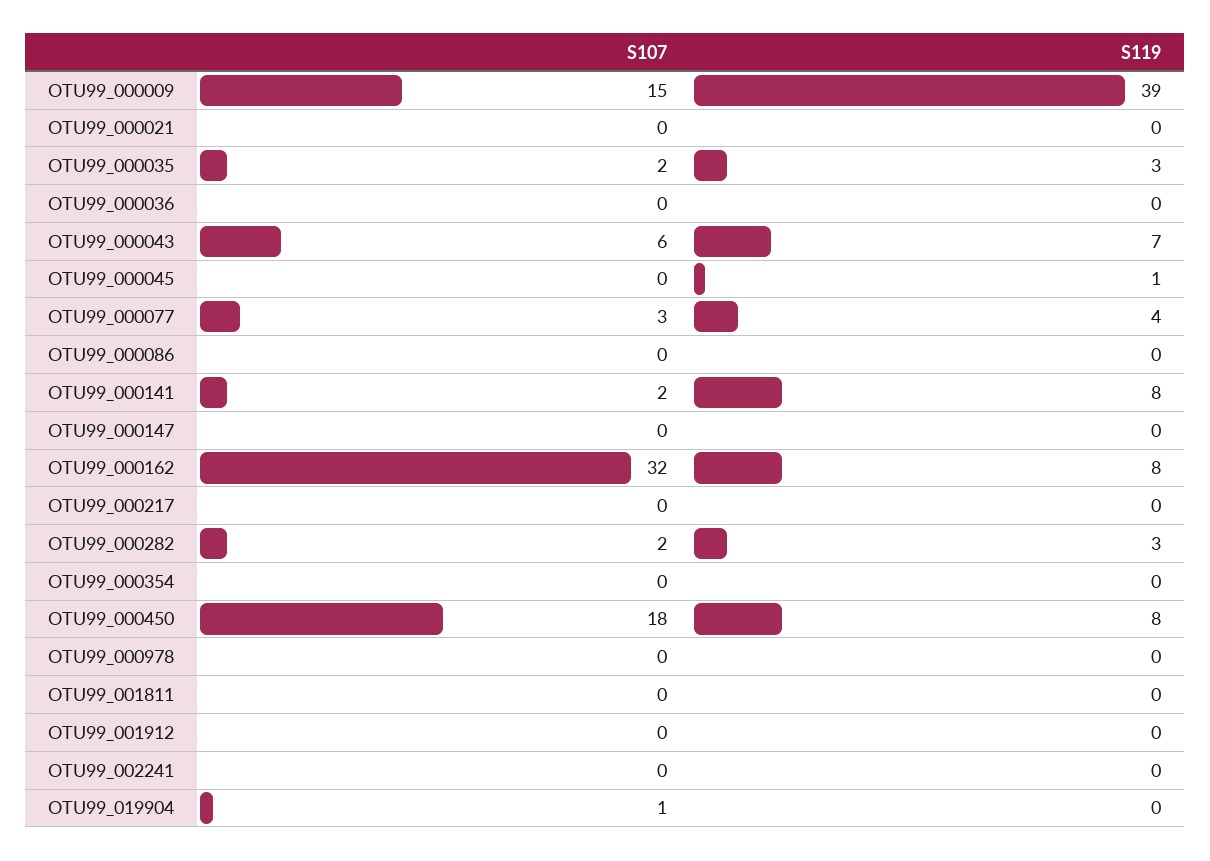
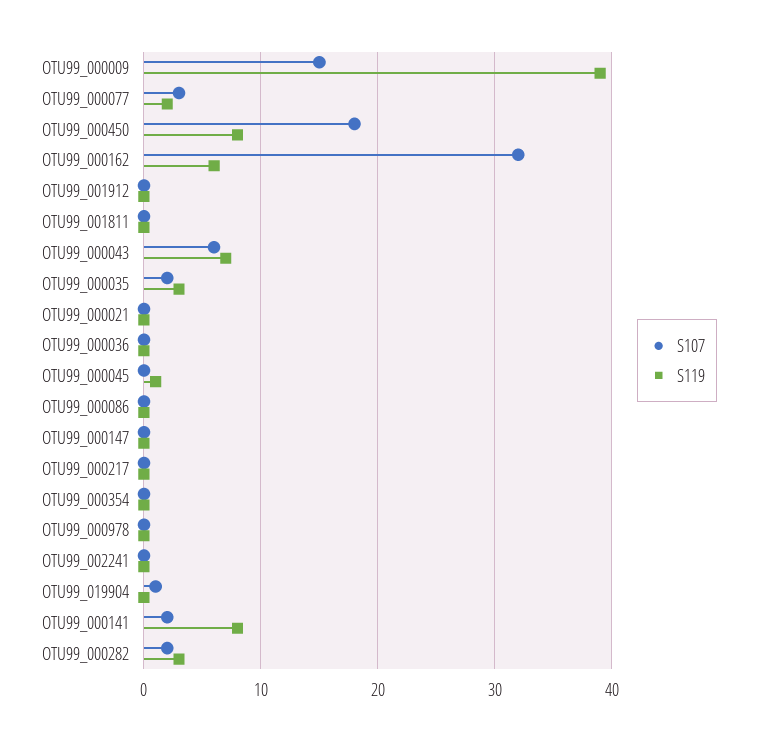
  {
    "S107": {
      "OTU99_000009": 15,
      "OTU99_000021": 0,
      "OTU99_000035": 2,
      "OTU99_000036": 0,
      "OTU99_000043": 6,
      "OTU99_000045": 0,
      "OTU99_000077": 3,
      "OTU99_000086": 0,
      "OTU99_000141": 2,
      "OTU99_000147": 0,
      "OTU99_000162": 32,
      "OTU99_000217": 0,
      "OTU99_000282": 2,
      "OTU99_000354": 0,
      "OTU99_000450": 18,
      "OTU99_000978": 0,
      "OTU99_001811": 0,
      "OTU99_001912": 0,
      "OTU99_002241": 0,
      "OTU99_019904": 1
    },
    "S119": {
      "OTU99_000009": 39,
      "OTU99_000021": 0,
      "OTU99_000035": 3,
      "OTU99_000036": 0,
      "OTU99_000043": 7,
      "OTU99_000045": 1,
-     "OTU99_000077": 4,
+     "OTU99_000077": 2,
      "OTU99_000086": 0,
      "OTU99_000141": 8,
      "OTU99_000147": 0,
-     "OTU99_000162": 8,
+     "OTU99_000162": 6,
      "OTU99_000217": 0,
      "OTU99_000282": 3,
      "OTU99_000354": 0,
      "OTU99_000450": 8,
      "OTU99_000978": 0,
      "OTU99_001811": 0,
      "OTU99_001912": 0,
      "OTU99_002241": 0,
      "OTU99_019904": 0
    }
  }

